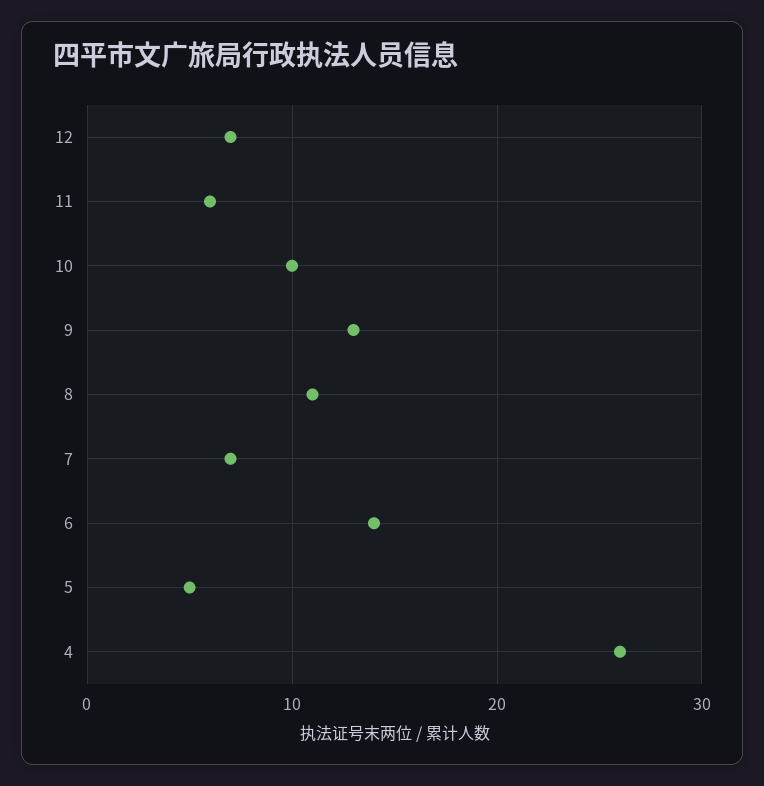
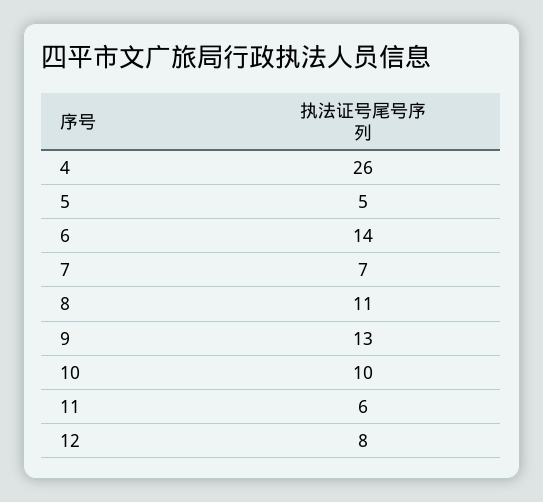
  {
-   "12": 7,
+   "12": 8,
    "11": 6,
    "10": 10,
    "9": 13,
    "8": 11,
    "7": 7,
    "6": 14,
    "5": 5,
    "4": 26
  }

